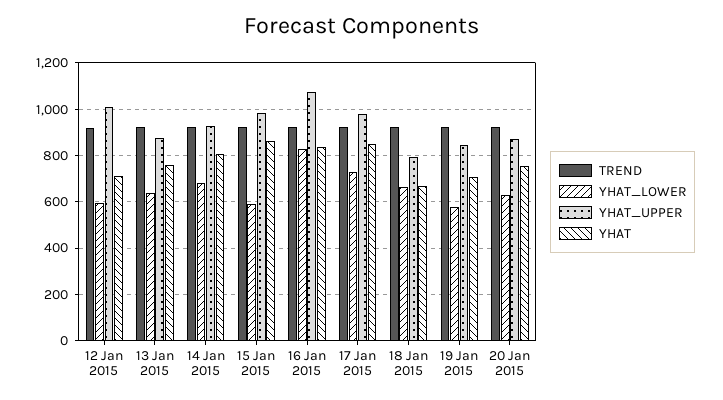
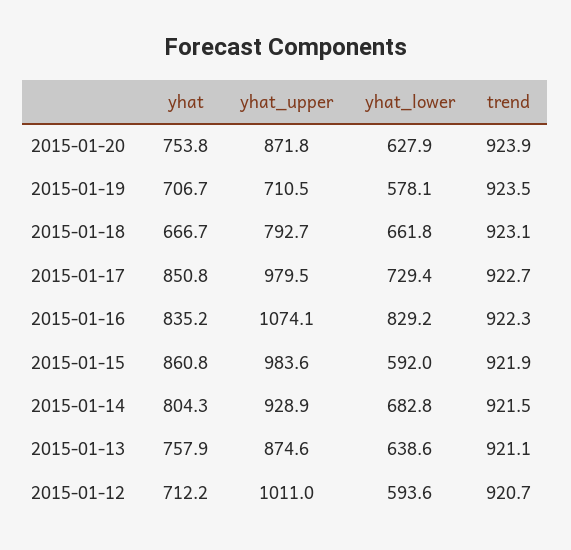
  {
    "TREND": {
      "12 Jan 2015": 920.7,
      "13 Jan 2015": 921.1,
      "14 Jan 2015": 921.5,
      "15 Jan 2015": 921.9,
      "16 Jan 2015": 922.3,
      "17 Jan 2015": 922.7,
      "18 Jan 2015": 923.1,
      "19 Jan 2015": 923.5,
      "20 Jan 2015": 923.9
    },
    "YHAT_LOWER": {
      "12 Jan 2015": 593.6,
      "13 Jan 2015": 638.6,
      "14 Jan 2015": 682.8,
      "15 Jan 2015": 592,
      "16 Jan 2015": 829.2,
      "17 Jan 2015": 729.4,
      "18 Jan 2015": 661.8,
      "19 Jan 2015": 578.1,
      "20 Jan 2015": 627.9
    },
    "YHAT_UPPER": {
      "12 Jan 2015": 1011,
      "13 Jan 2015": 874.6,
      "14 Jan 2015": 928.9,
      "15 Jan 2015": 983.6,
      "16 Jan 2015": 1074.1,
      "17 Jan 2015": 979.5,
      "18 Jan 2015": 792.7,
-     "19 Jan 2015": 850,
+     "19 Jan 2015": 710.5,
      "20 Jan 2015": 871.8
    },
    "YHAT": {
      "12 Jan 2015": 712.2,
      "13 Jan 2015": 757.9,
      "14 Jan 2015": 804.3,
      "15 Jan 2015": 860.8,
      "16 Jan 2015": 835.2,
      "17 Jan 2015": 850.8,
      "18 Jan 2015": 666.7,
      "19 Jan 2015": 706.7,
      "20 Jan 2015": 753.8
    }
  }

